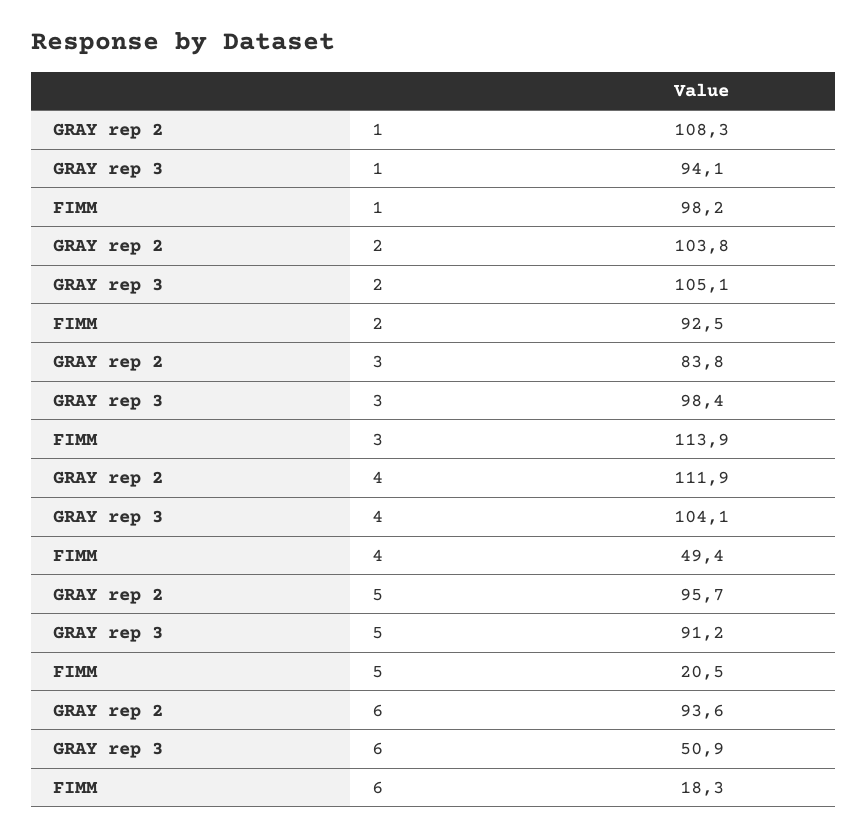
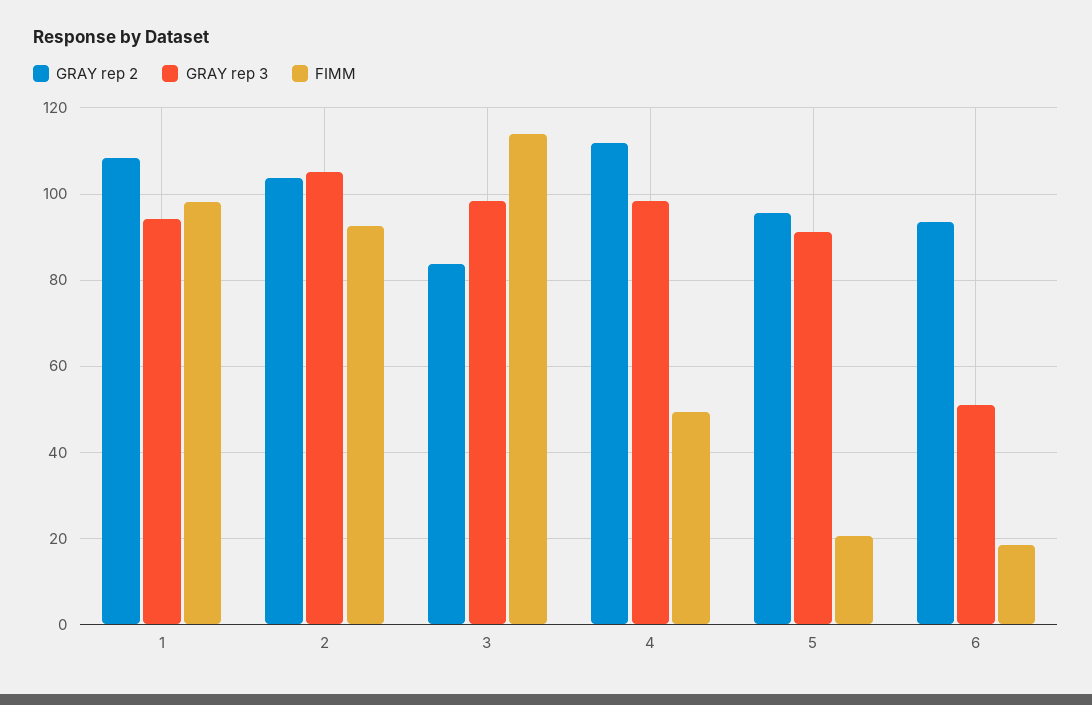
  {
    "GRAY rep 2": {
      "1": 108.3,
      "2": 103.8,
      "3": 83.8,
      "4": 111.9,
      "5": 95.7,
      "6": 93.6
    },
    "GRAY rep 3": {
      "1": 94.1,
      "2": 105.1,
      "3": 98.4,
-     "4": 104.1,
+     "4": 98,
      "5": 91.2,
      "6": 50.9
    },
    "FIMM": {
      "1": 98.2,
      "2": 92.5,
      "3": 113.9,
      "4": 49.4,
      "5": 20.5,
      "6": 18.3
    }
  }

